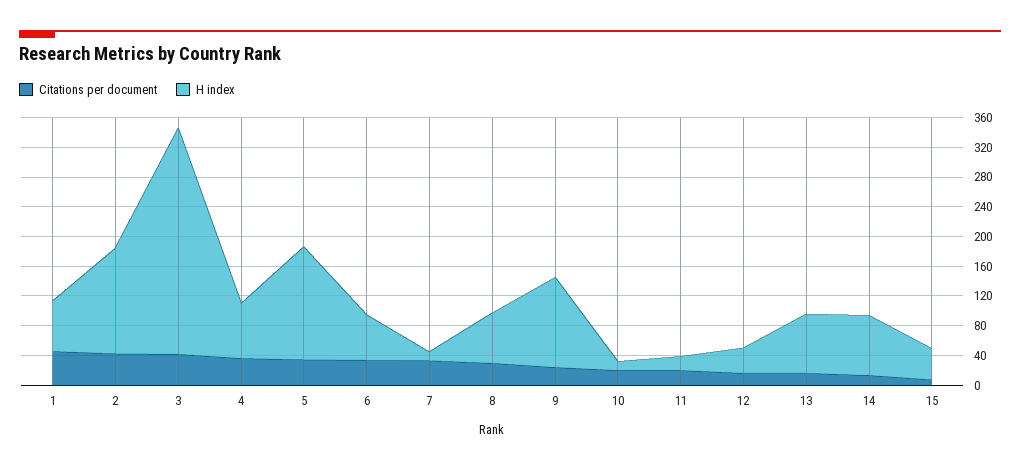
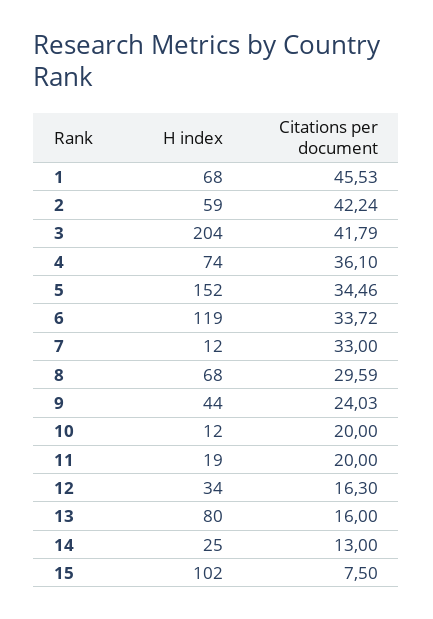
  {
    "Citations per document": {
      "1": 45.53,
      "2": 42.24,
      "3": 41.79,
      "4": 36.1,
      "5": 34.46,
      "6": 33.72,
      "7": 33,
      "8": 29.59,
      "9": 24.03,
      "10": 20,
      "11": 20,
      "12": 16.3,
      "13": 16,
      "14": 13,
      "15": 7.5
    },
    "H index": {
      "1": 68,
-     "2": 140,
+     "2": 59,
-     "3": 300,
+     "3": 204,
      "4": 74,
      "5": 152,
-     "6": 60,
+     "6": 119,
      "7": 12,
      "8": 68,
-     "9": 120,
+     "9": 44,
      "10": 12,
      "11": 19,
      "12": 34,
      "13": 80,
-     "14": 80,
+     "14": 25,
-     "15": 40
+     "15": 102
    }
  }

